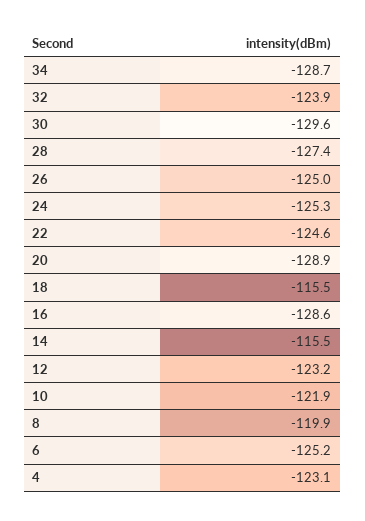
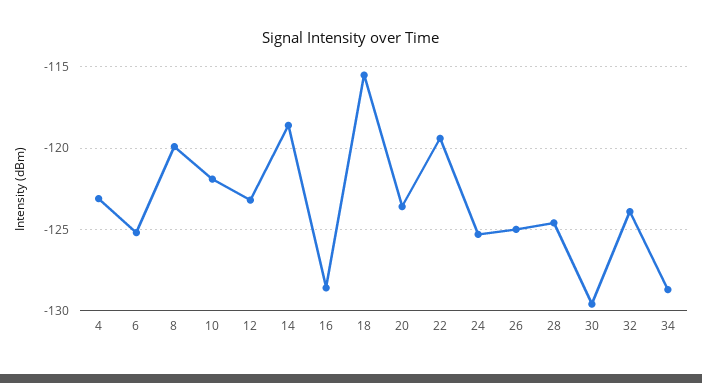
  {
    "34": -128.7,
    "32": -123.9,
    "30": -129.6,
-   "28": -127.4,
+   "28": -124.5,
    "26": -125,
    "24": -125.3,
-   "22": -124.6,
+   "22": -119.5,
-   "20": -128.9,
+   "20": -123.5,
    "18": -115.5,
    "16": -128.6,
-   "14": -115.5,
+   "14": -118.5,
    "12": -123.2,
    "10": -121.9,
    "8": -119.9,
    "6": -125.2,
    "4": -123.1
  }

